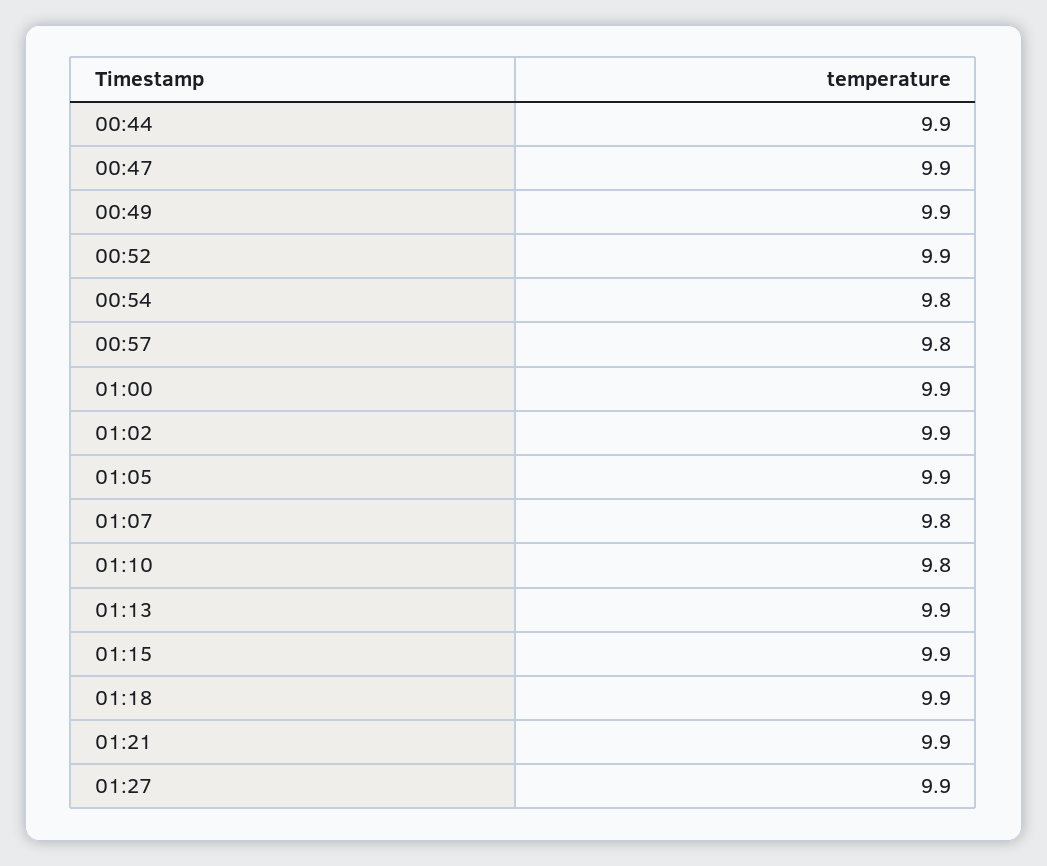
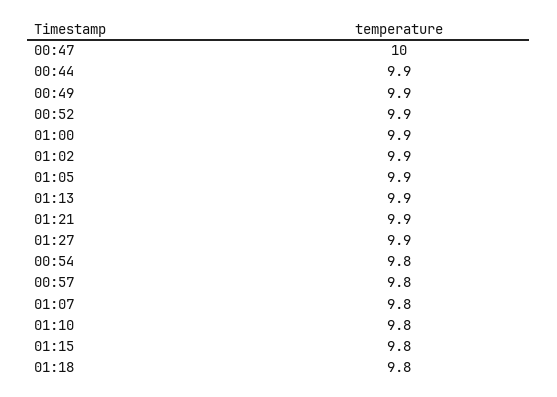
  {
    "00:44": 9.9,
-   "00:47": 9.9,
+   "00:47": 10,
    "00:49": 9.9,
    "00:52": 9.9,
    "00:54": 9.8,
    "00:57": 9.8,
    "01:00": 9.9,
    "01:02": 9.9,
    "01:05": 9.9,
    "01:07": 9.8,
    "01:10": 9.8,
    "01:13": 9.9,
-   "01:15": 9.9,
+   "01:15": 9.8,
-   "01:18": 9.9,
+   "01:18": 9.8,
    "01:21": 9.9,
    "01:27": 9.9
  }

